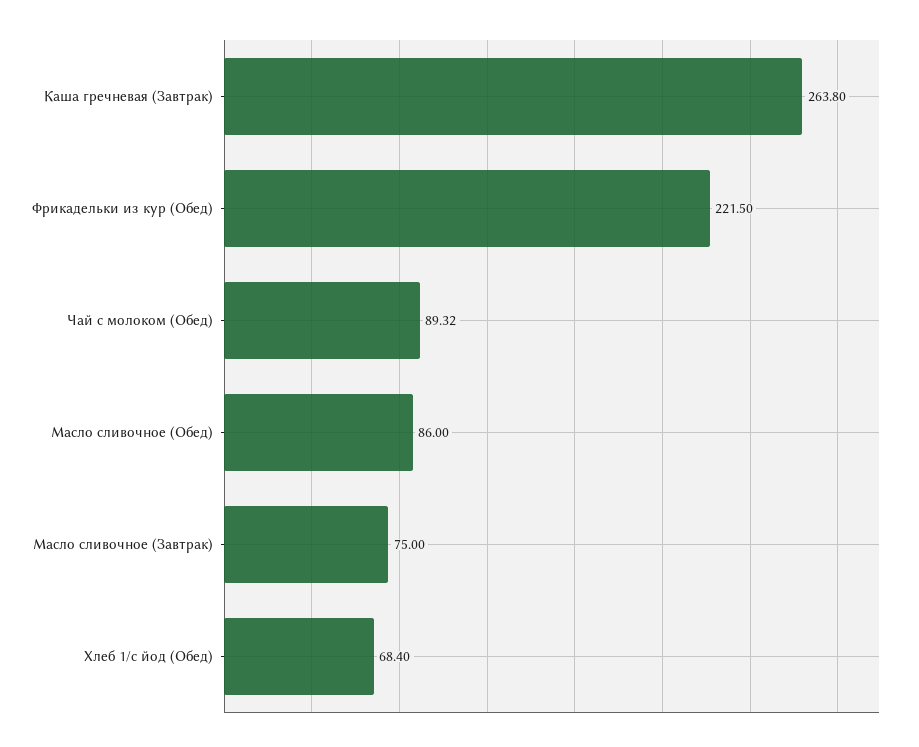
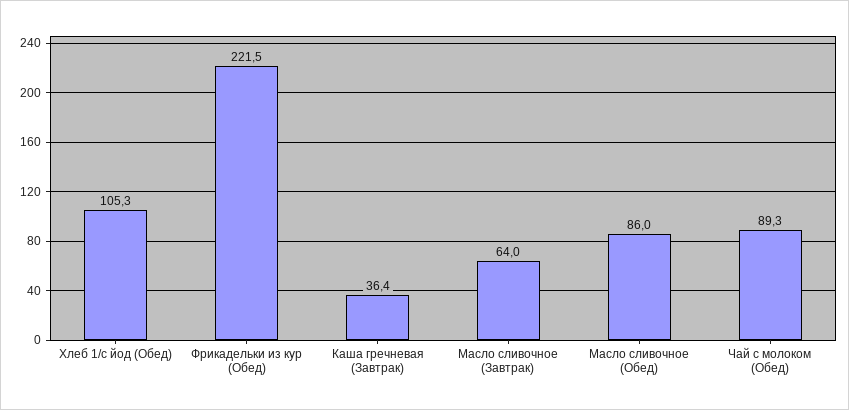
  {
-   "Каша гречневая (Завтрак)": 263.8,
+   "Каша гречневая (Завтрак)": 36.4,
    "Фрикадельки из кур (Обед)": 221.5,
    "Чай с молоком (Обед)": 89.32,
    "Масло сливочное (Обед)": 86,
-   "Масло сливочное (Завтрак)": 75,
+   "Масло сливочное (Завтрак)": 64,
-   "Хлеб 1/с йод (Обед)": 68.4
+   "Хлеб 1/с йод (Обед)": 105.3
  }

